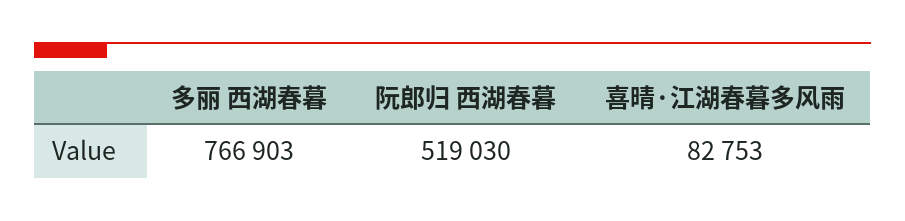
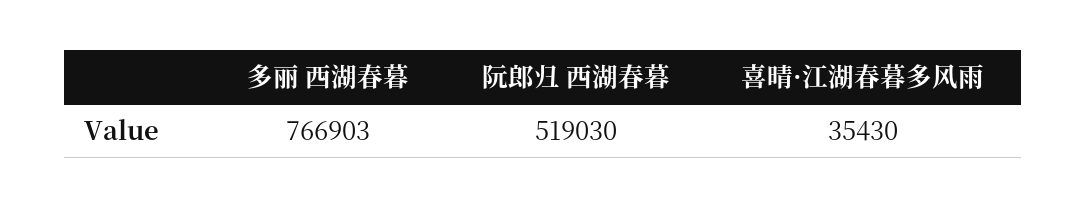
  {
    "多丽 西湖春暮": 766903,
    "阮郎归 西湖春暮": 519030,
-   "喜晴·江湖春暮多风雨": 82753
+   "喜晴·江湖春暮多风雨": 35430
  }

